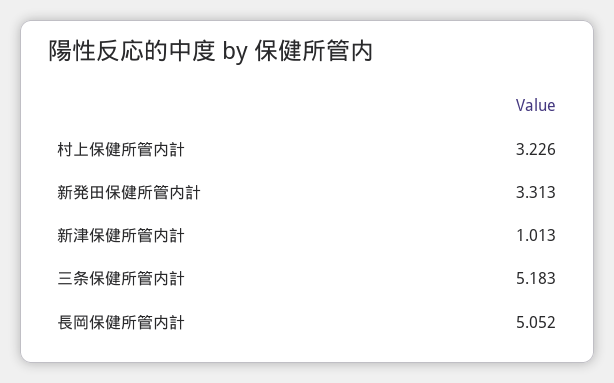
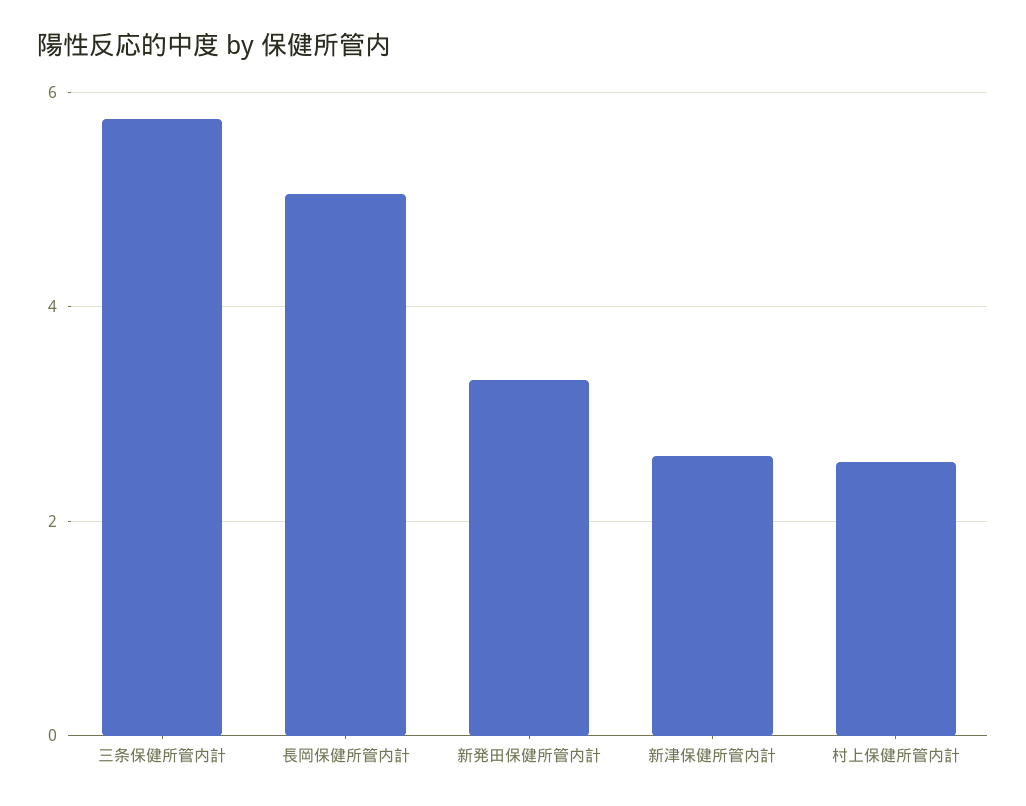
  {
-   "村上保健所管内計": 3.226,
+   "村上保健所管内計": 2.6,
    "新発田保健所管内計": 3.313,
-   "新津保健所管内計": 1.013,
+   "新津保健所管内計": 2.6,
-   "三条保健所管内計": 5.183,
+   "三条保健所管内計": 5.8,
    "長岡保健所管内計": 5.052
  }

